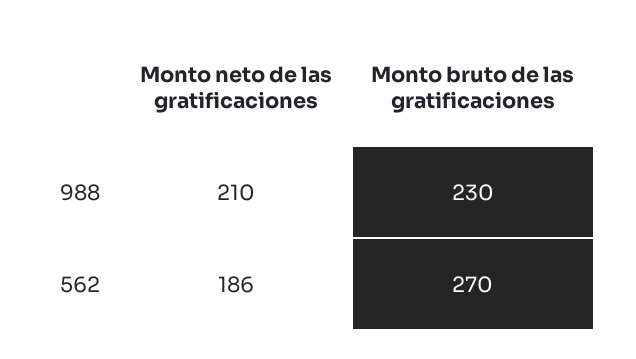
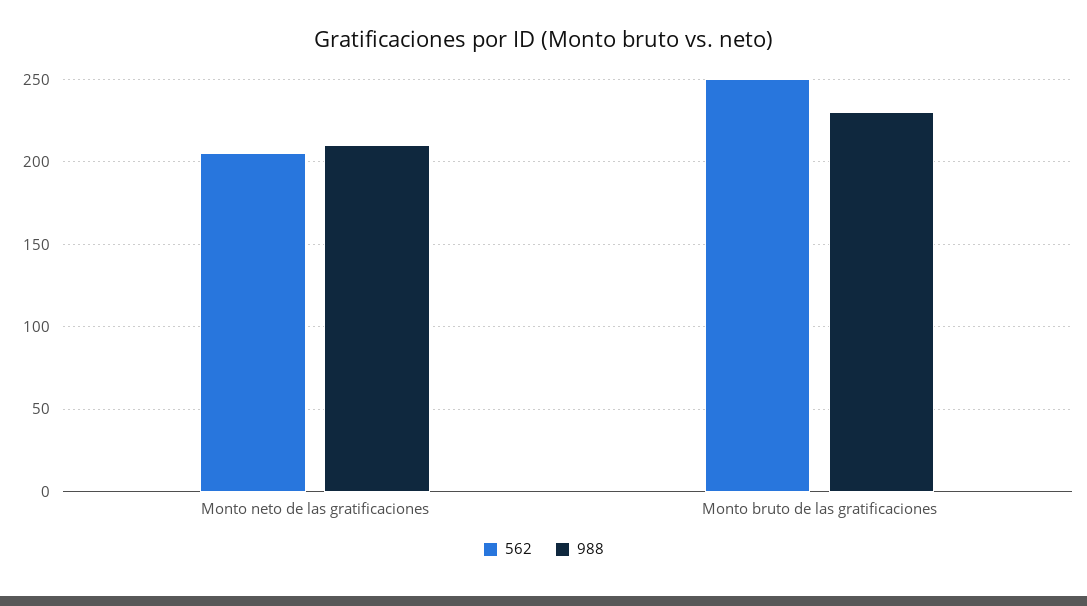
  {
    "988": {
      "Monto neto de las gratificaciones": 210,
      "Monto bruto de las gratificaciones": 230
    },
    "562": {
-     "Monto neto de las gratificaciones": 186,
+     "Monto neto de las gratificaciones": 205,
-     "Monto bruto de las gratificaciones": 270
+     "Monto bruto de las gratificaciones": 250
    }
  }

